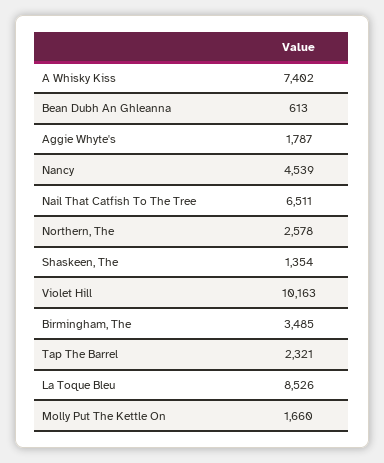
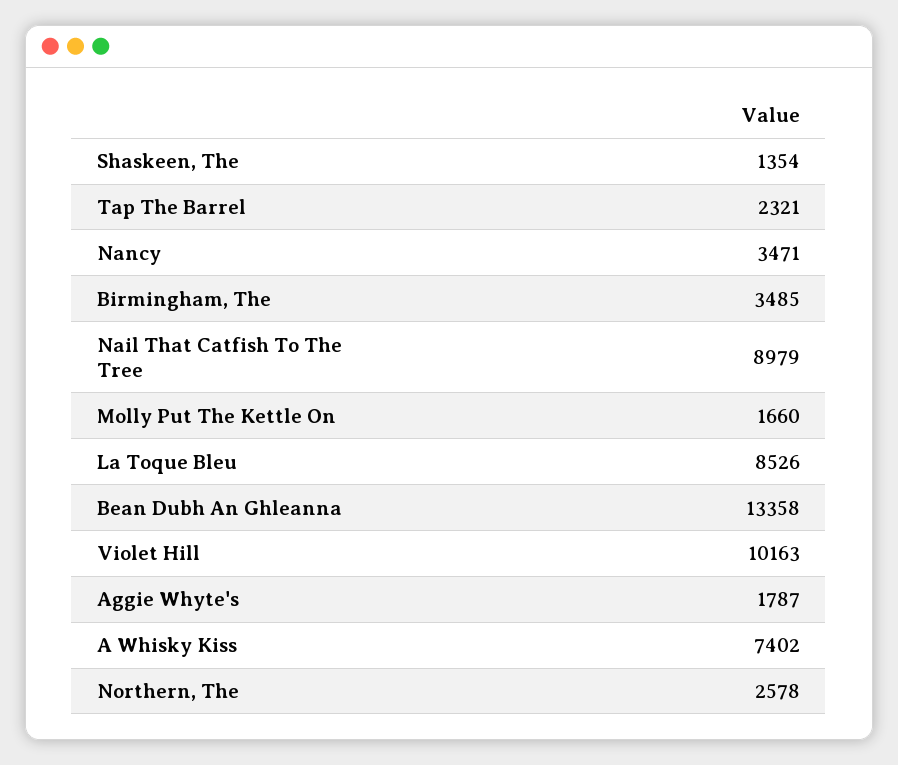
  {
    "A Whisky Kiss": 7402,
-   "Bean Dubh An Ghleanna": 613,
+   "Bean Dubh An Ghleanna": 13358,
    "Aggie Whyte's": 1787,
-   "Nancy": 4539,
+   "Nancy": 3471,
-   "Nail That Catfish To The Tree": 6511,
+   "Nail That Catfish To The Tree": 8979,
    "Northern, The": 2578,
    "Shaskeen, The": 1354,
    "Violet Hill": 10163,
    "Birmingham, The": 3485,
    "Tap The Barrel": 2321,
    "La Toque Bleu": 8526,
    "Molly Put The Kettle On": 1660
  }

